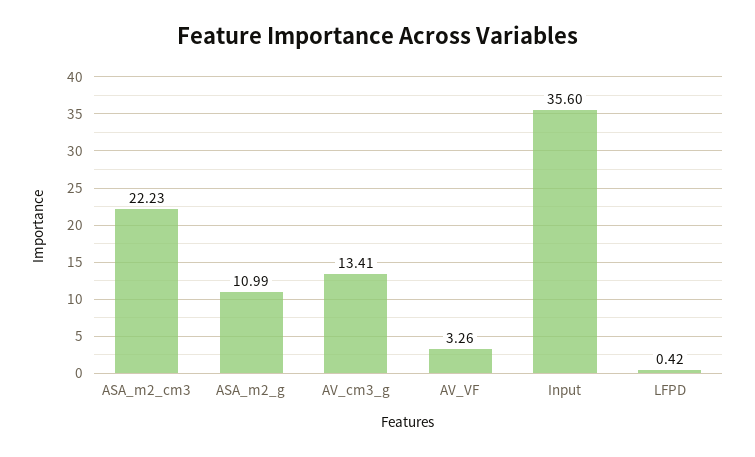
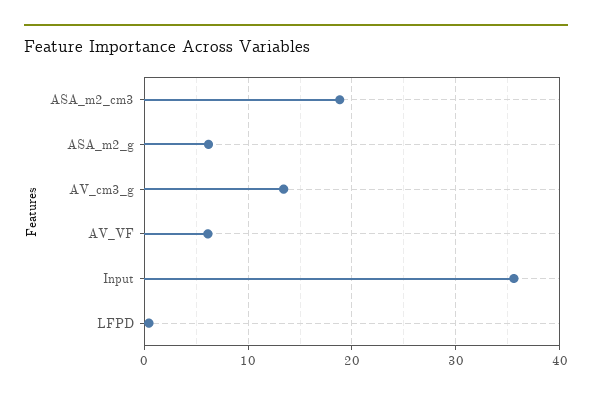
  {
-   "ASA_m2_cm3": 22.23,
+   "ASA_m2_cm3": 19,
-   "ASA_m2_g": 10.99,
+   "ASA_m2_g": 6,
    "AV_cm3_g": 13.41,
-   "AV_VF": 3.26,
+   "AV_VF": 6,
    "Input": 35.6,
    "LFPD": 0.42
  }

